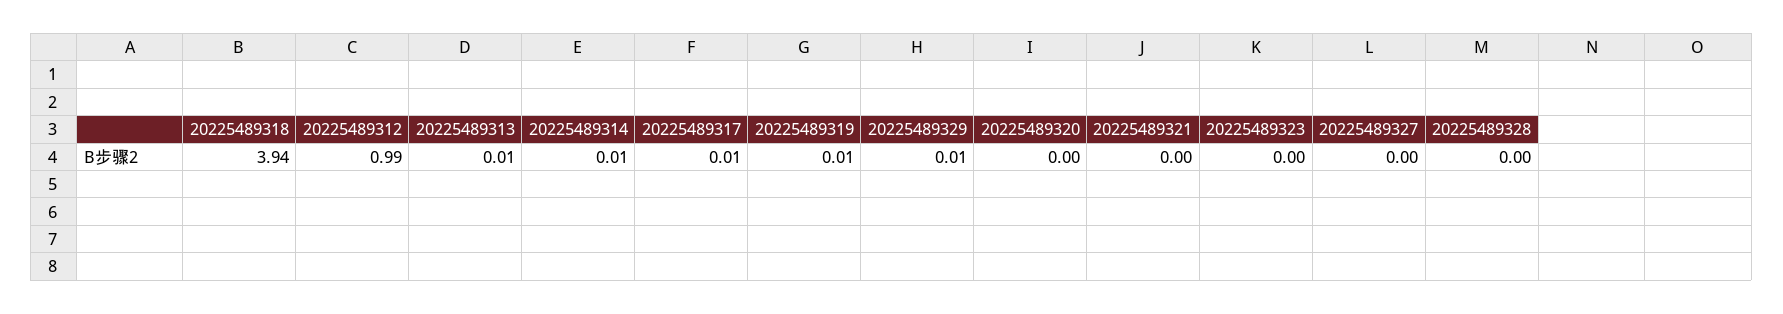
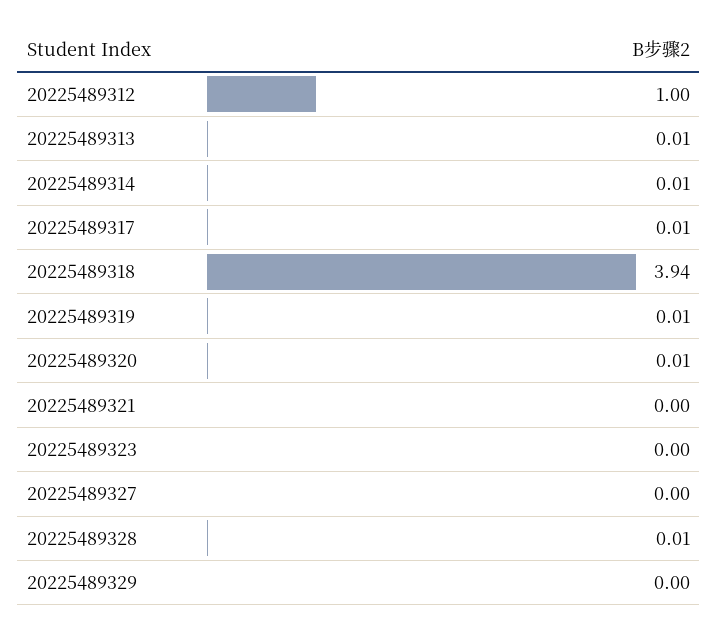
  {
    "20225489318": 3.94,
-   "20225489312": 0.99,
+   "20225489312": 1,
    "20225489313": 0.01,
    "20225489314": 0.01,
    "20225489317": 0.01,
    "20225489319": 0.01,
-   "20225489329": 0.01,
+   "20225489329": 0,
-   "20225489320": 0,
+   "20225489320": 0.01,
    "20225489321": 0,
    "20225489323": 0,
    "20225489327": 0,
-   "20225489328": 0
+   "20225489328": 0.01
  }

